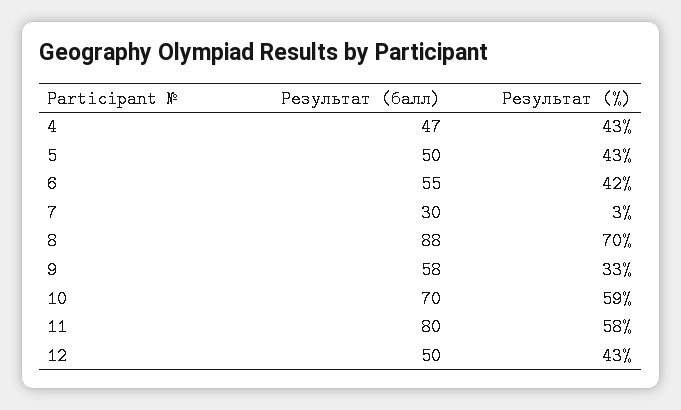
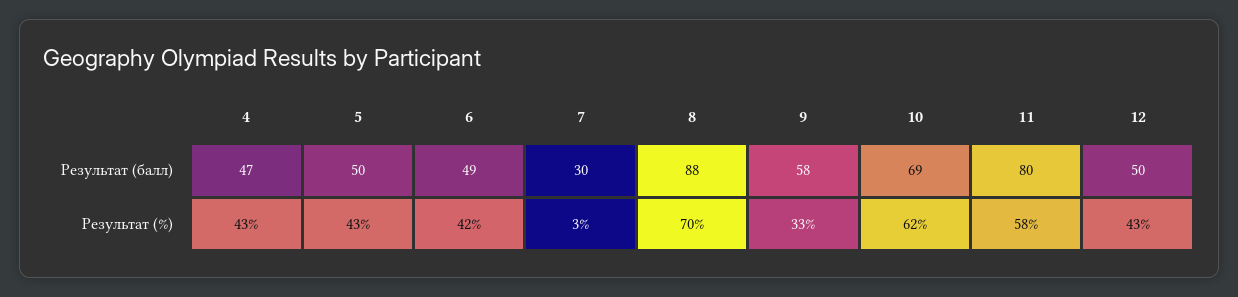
  {
    "Результат (балл)": {
      "4": 47,
      "5": 50,
-     "6": 55,
+     "6": 49,
      "7": 30,
      "8": 88,
      "9": 58,
-     "10": 70,
+     "10": 69,
      "11": 80,
      "12": 50
    },
    "Результат (%)": {
      "4": 43,
      "5": 43,
      "6": 42,
      "7": 3,
      "8": 70,
      "9": 33,
-     "10": 59,
+     "10": 62,
      "11": 58,
      "12": 43
    }
  }

